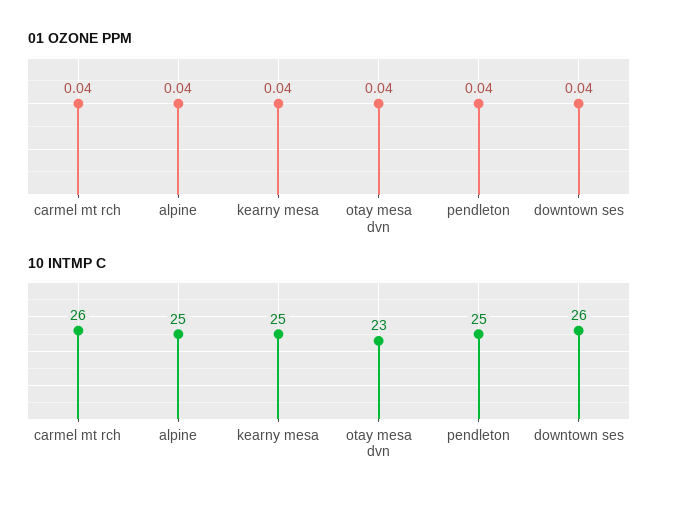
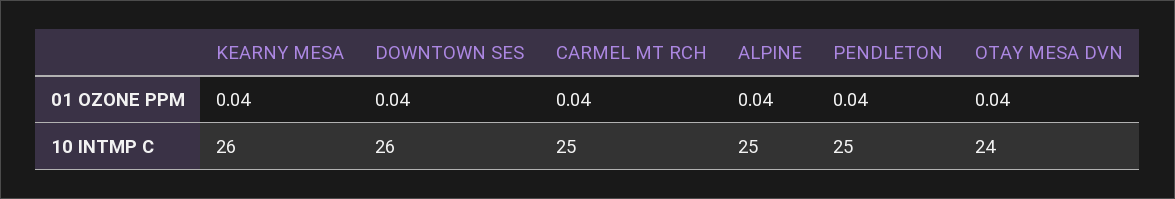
  {
    "01 OZONE PPM": {
      "carmel mt rch": 0.04,
      "alpine": 0.04,
      "kearny mesa": 0.04,
      "otay mesa dvn": 0.04,
      "pendleton": 0.04,
      "downtown ses": 0.04
    },
    "10 INTMP C": {
-     "carmel mt rch": 26,
+     "carmel mt rch": 25,
      "alpine": 25,
-     "kearny mesa": 25,
+     "kearny mesa": 26,
-     "otay mesa dvn": 23,
+     "otay mesa dvn": 24,
      "pendleton": 25,
      "downtown ses": 26
    }
  }

